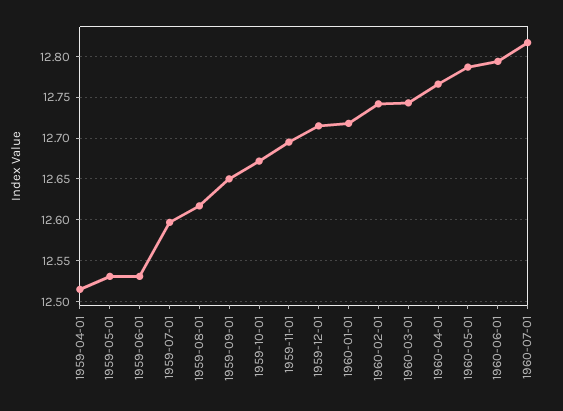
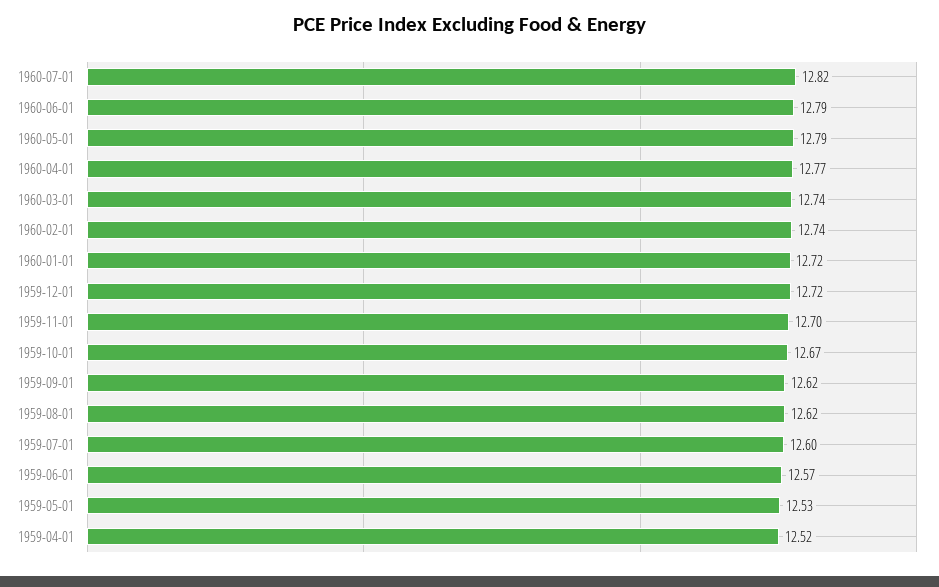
  {
    "1959-04-01": 12.52,
    "1959-05-01": 12.53,
-   "1959-06-01": 12.53,
+   "1959-06-01": 12.57,
    "1959-07-01": 12.6,
    "1959-08-01": 12.62,
-   "1959-09-01": 12.65,
+   "1959-09-01": 12.62,
    "1959-10-01": 12.67,
    "1959-11-01": 12.7,
    "1959-12-01": 12.72,
    "1960-01-01": 12.72,
    "1960-02-01": 12.74,
    "1960-03-01": 12.74,
    "1960-04-01": 12.77,
    "1960-05-01": 12.79,
    "1960-06-01": 12.79,
    "1960-07-01": 12.82
  }

